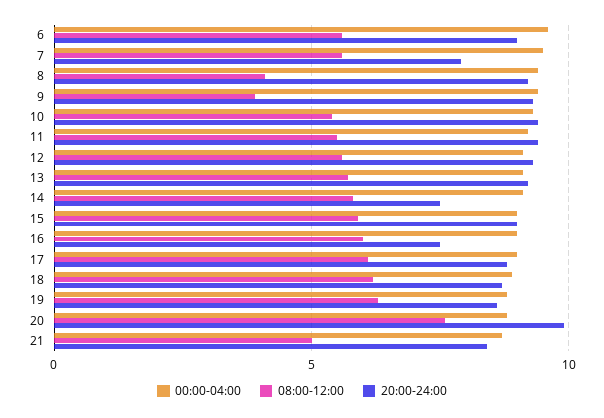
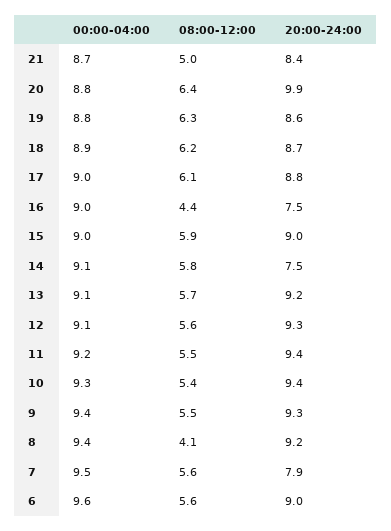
  {
    "00:00-04:00": {
      "6": 9.6,
      "7": 9.5,
      "8": 9.4,
      "9": 9.4,
      "10": 9.3,
      "11": 9.2,
      "12": 9.1,
      "13": 9.1,
      "14": 9.1,
      "15": 9,
      "16": 9,
      "17": 9,
      "18": 8.9,
      "19": 8.8,
      "20": 8.8,
      "21": 8.7
    },
    "08:00-12:00": {
      "6": 5.6,
      "7": 5.6,
      "8": 4.1,
-     "9": 4,
+     "9": 5.5,
      "10": 5.4,
      "11": 5.5,
      "12": 5.6,
      "13": 5.7,
      "14": 5.8,
      "15": 5.9,
-     "16": 6,
+     "16": 4.4,
      "17": 6.1,
      "18": 6.2,
      "19": 6.3,
-     "20": 7.5,
+     "20": 6.4,
      "21": 5
    },
    "20:00-24:00": {
      "6": 9,
      "7": 7.9,
      "8": 9.2,
      "9": 9.3,
      "10": 9.4,
      "11": 9.4,
      "12": 9.3,
      "13": 9.2,
      "14": 7.5,
      "15": 9,
      "16": 7.5,
      "17": 8.8,
      "18": 8.7,
      "19": 8.6,
      "20": 9.9,
      "21": 8.4
    }
  }

